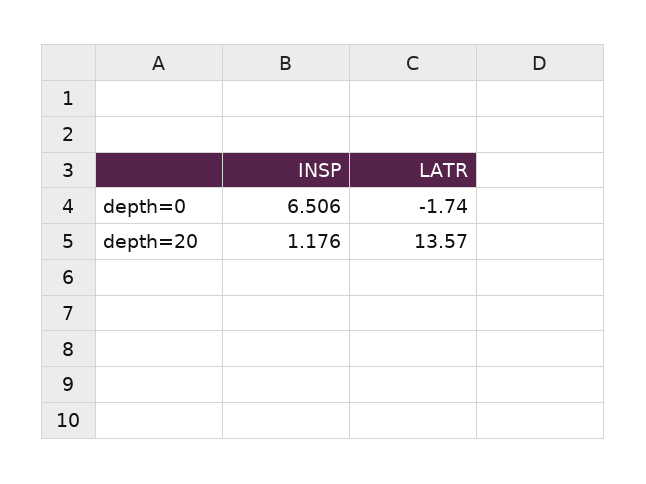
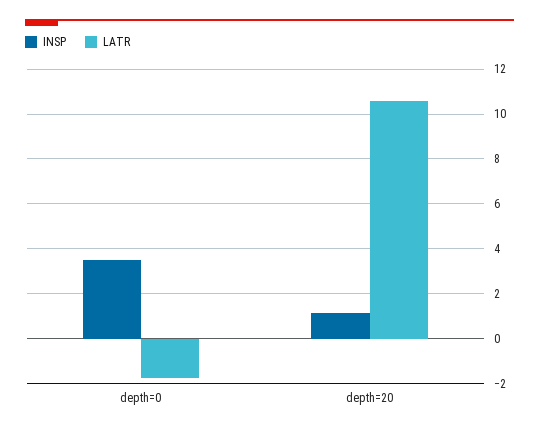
  {
    "INSP": {
-     "depth=0": 6.506,
+     "depth=0": 3.5,
      "depth=20": 1.176
    },
    "LATR": {
      "depth=0": -1.74,
-     "depth=20": 13.57
+     "depth=20": 10.5
    }
  }

